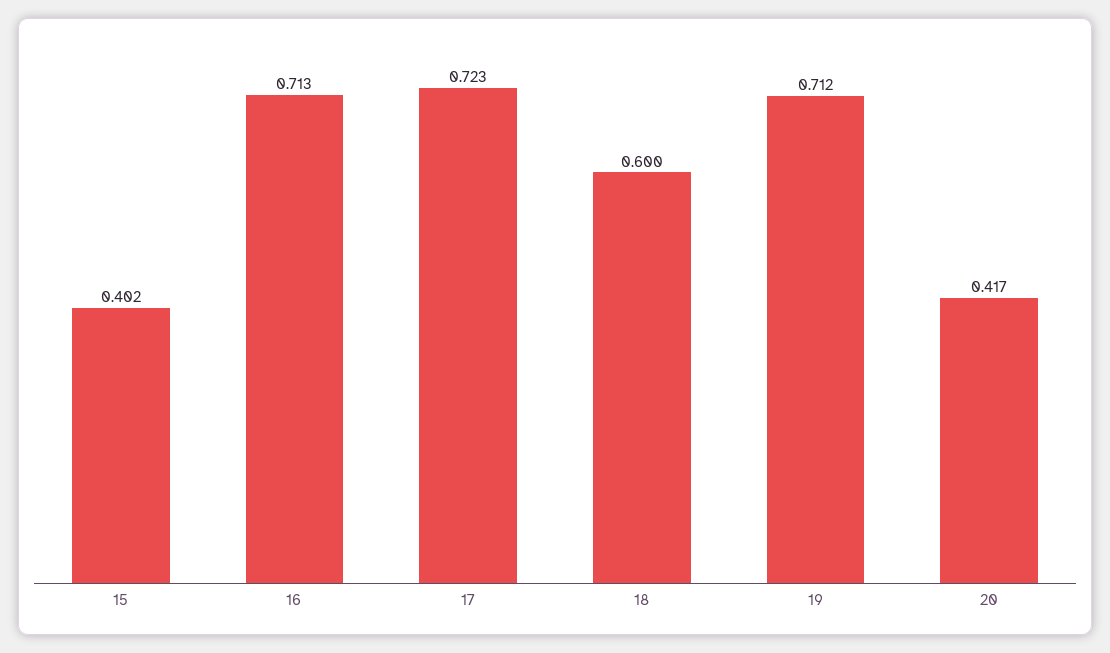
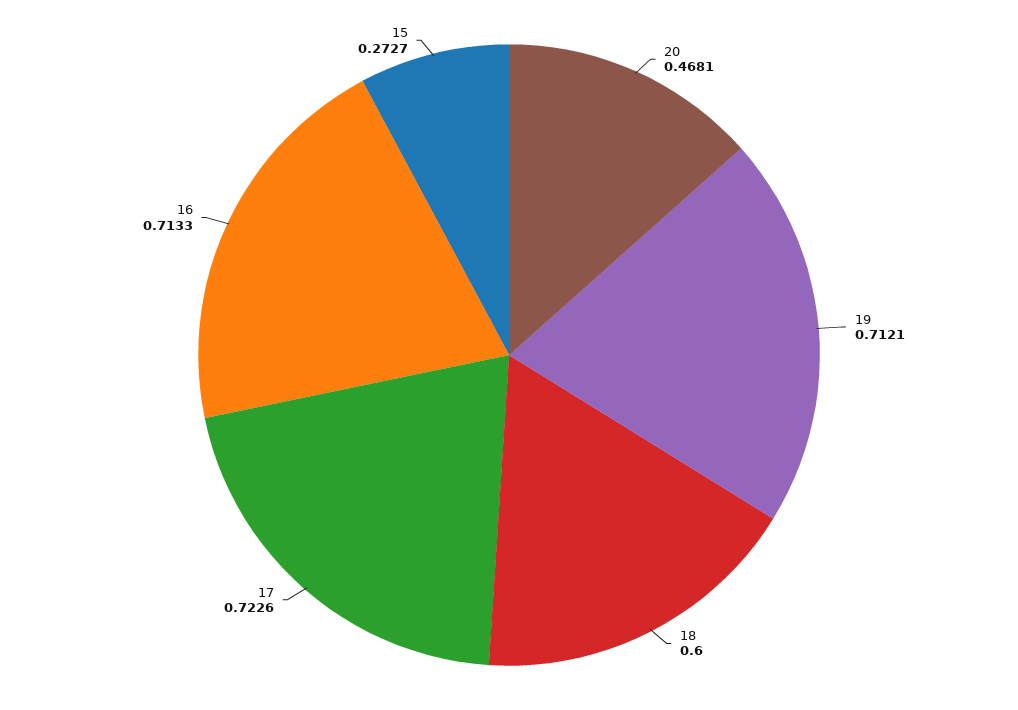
  {
-   "15": 0.402,
+   "15": 0.2727,
    "16": 0.7133,
    "17": 0.7226,
    "18": 0.6,
    "19": 0.7121,
-   "20": 0.417
+   "20": 0.4681
  }

